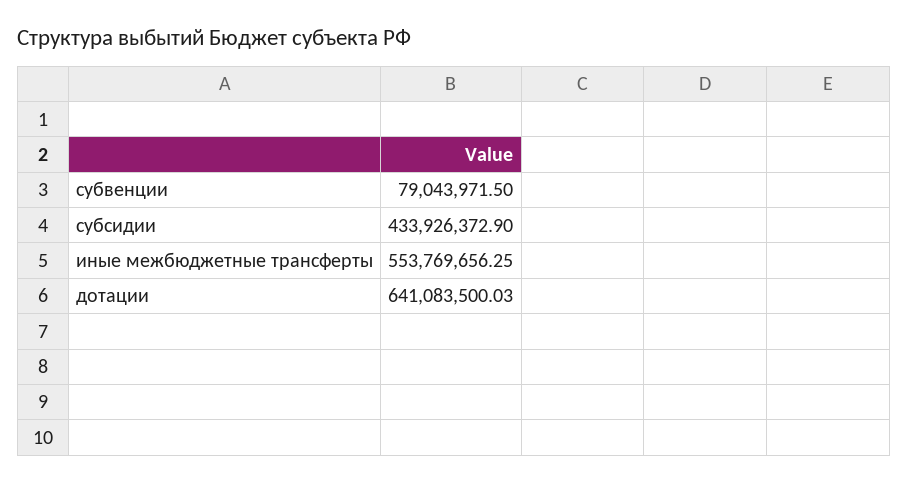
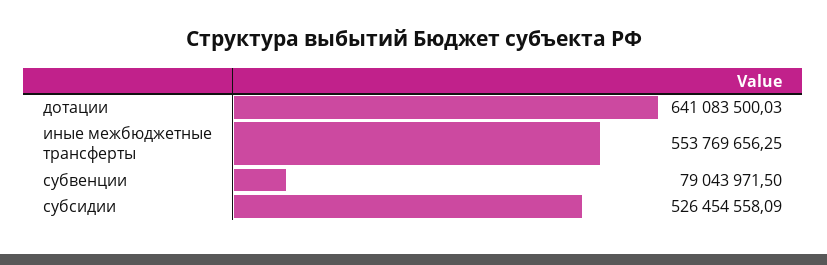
  {
    "субвенции": 79043971.5,
-   "субсидии": 433926372.9,
+   "субсидии": 526454558.09,
    "иные межбюджетные трансферты": 553769656.25,
    "дотации": 641083500.03
  }

